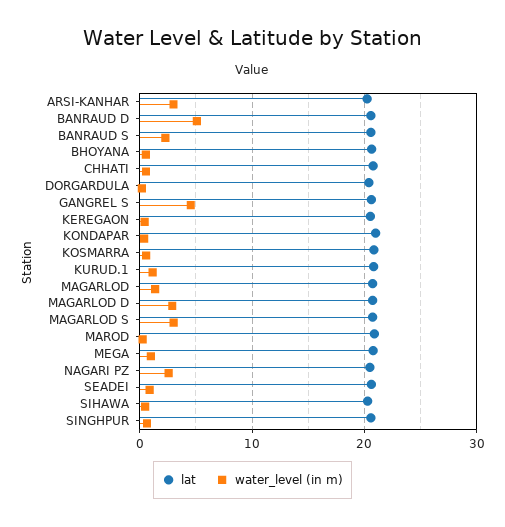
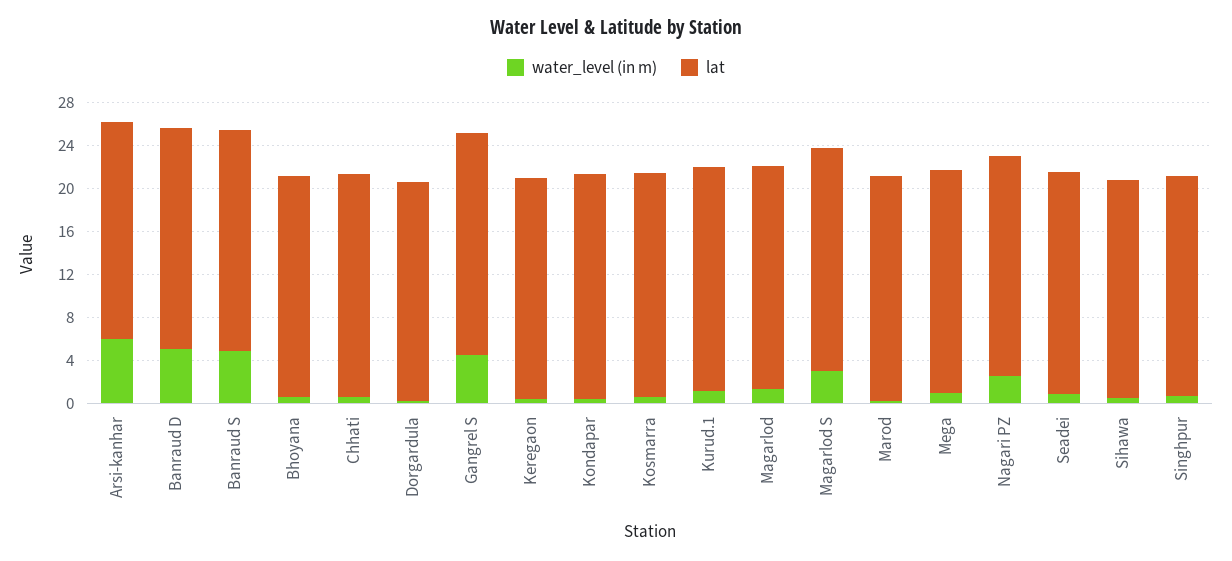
  {
    "lat": {
      "ARSI-KANHAR": 20,
      "BANRAUD D": 21,
      "BANRAUD S": 21,
      "BHOYANA": 21,
      "CHHATI": 21,
      "DORGARDULA": 20,
      "GANGREL S": 21,
      "KEREGAON": 21,
      "KONDAPAR": 21,
      "KOSMARRA": 21,
      "KURUD.1": 21,
      "MAGARLOD": 21,
-     "MAGARLOD D": 21,
      "MAGARLOD S": 21,
      "MAROD": 21,
      "MEGA": 21,
      "NAGARI PZ": 21,
      "SEADEI": 21,
      "SIHAWA": 20,
      "SINGHPUR": 21
    },
    "water_level (in m)": {
-     "ARSI-KANHAR": 3,
+     "ARSI-KANHAR": 6,
      "BANRAUD D": 5,
-     "BANRAUD S": 2,
+     "BANRAUD S": 5,
      "BHOYANA": 1,
      "CHHATI": 1,
      "DORGARDULA": 0,
      "GANGREL S": 5,
      "KEREGAON": 0,
      "KONDAPAR": 0,
      "KOSMARRA": 1,
      "KURUD.1": 1,
      "MAGARLOD": 1,
-     "MAGARLOD D": 3,
      "MAGARLOD S": 3,
      "MAROD": 0,
      "MEGA": 1,
      "NAGARI PZ": 3,
      "SEADEI": 1,
      "SIHAWA": 0,
      "SINGHPUR": 1
    }
  }

